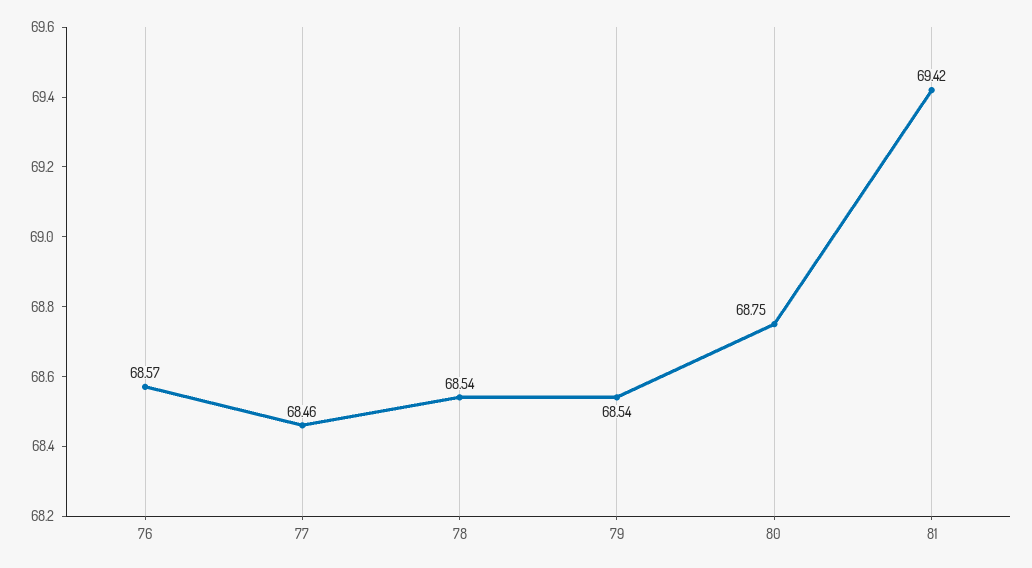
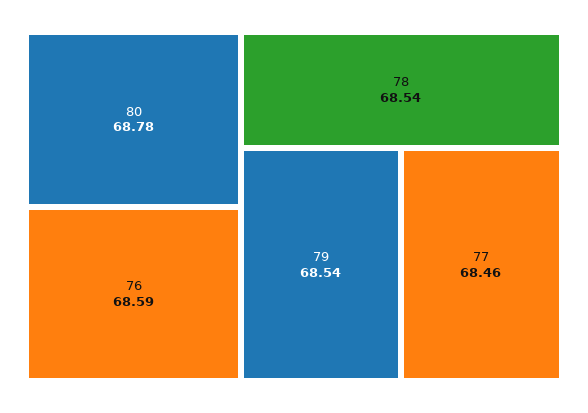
  {
-   "76": 68.57,
+   "76": 68.59,
    "77": 68.46,
    "78": 68.54,
    "79": 68.54,
-   "80": 68.75,
+   "80": 68.78
-   "81": 69.42
  }

